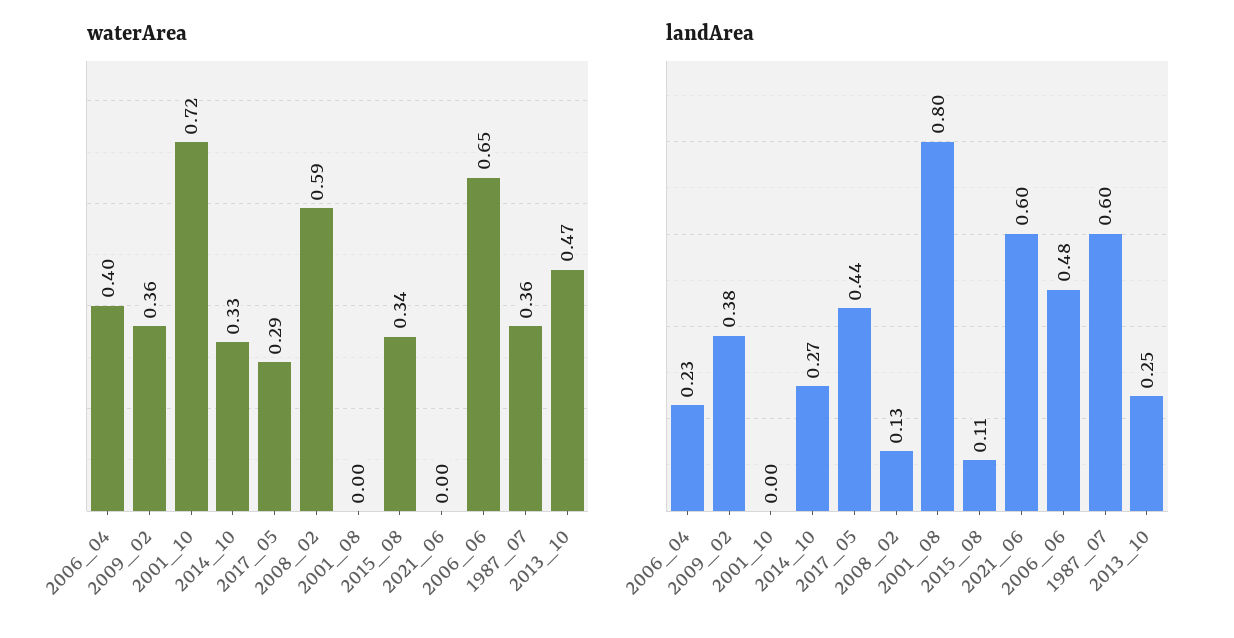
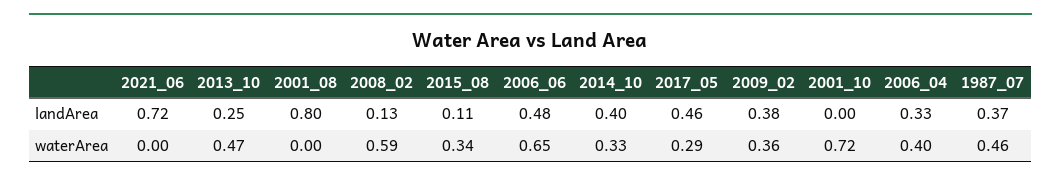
  {
    "waterArea": {
      "2006_04": 0.4,
      "2009_02": 0.36,
      "2001_10": 0.72,
      "2014_10": 0.33,
      "2017_05": 0.29,
      "2008_02": 0.59,
      "2001_08": 0,
      "2015_08": 0.34,
      "2021_06": 0,
      "2006_06": 0.65,
-     "1987_07": 0.36,
+     "1987_07": 0.46,
      "2013_10": 0.47
    },
    "landArea": {
-     "2006_04": 0.23,
+     "2006_04": 0.33,
      "2009_02": 0.38,
      "2001_10": 0,
-     "2014_10": 0.27,
+     "2014_10": 0.4,
-     "2017_05": 0.44,
+     "2017_05": 0.46,
      "2008_02": 0.13,
      "2001_08": 0.8,
      "2015_08": 0.11,
-     "2021_06": 0.6,
+     "2021_06": 0.72,
      "2006_06": 0.48,
-     "1987_07": 0.6,
+     "1987_07": 0.37,
      "2013_10": 0.25
    }
  }

